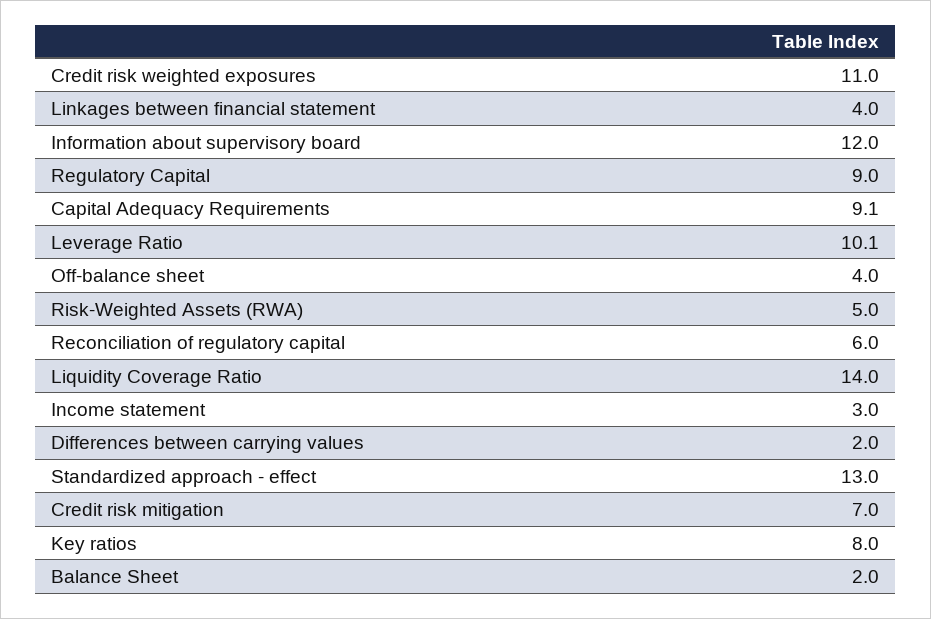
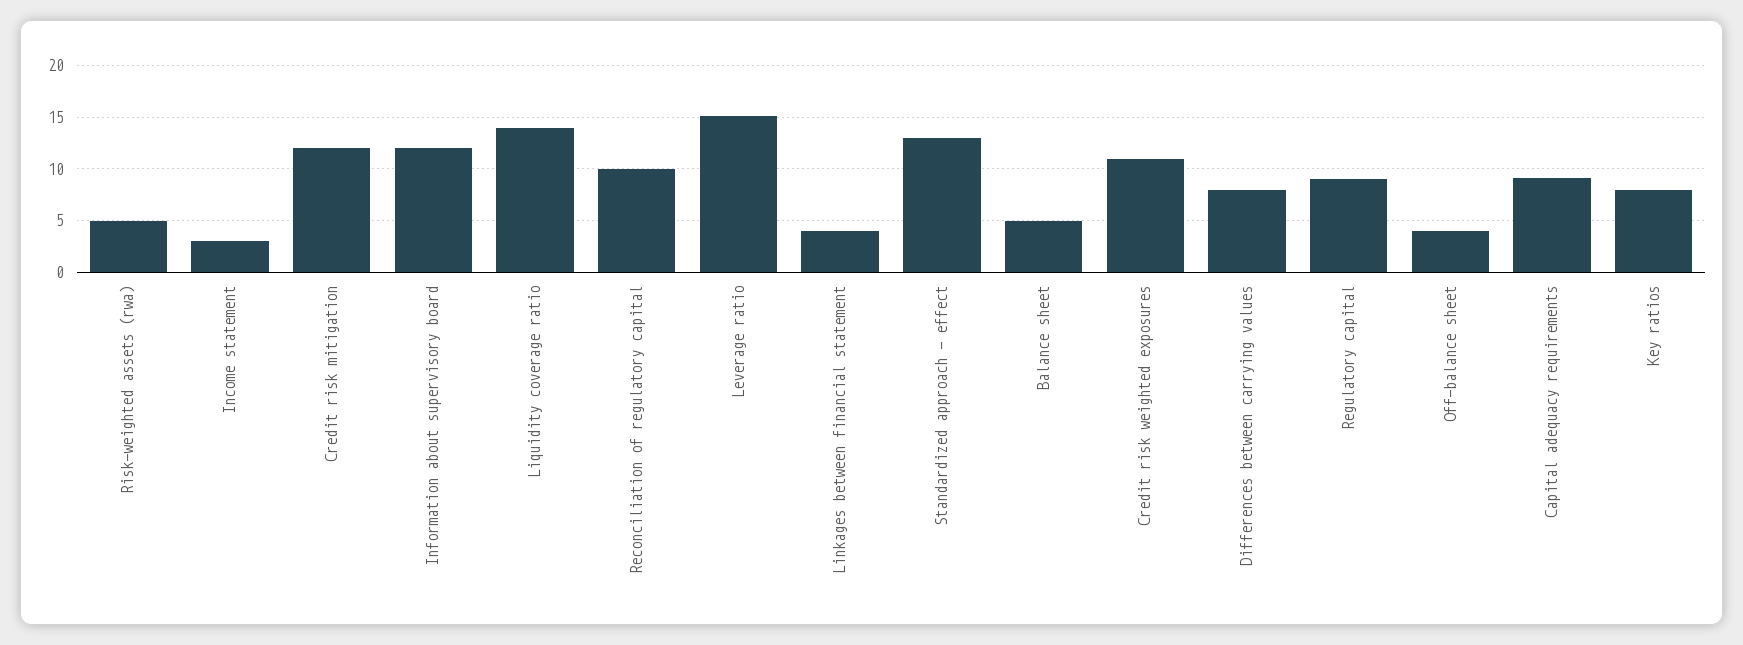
  {
    "Credit risk weighted exposures": 11,
    "Linkages between financial statement": 4,
    "Information about supervisory board": 12,
    "Regulatory Capital": 9,
    "Capital Adequacy Requirements": 9.1,
-   "Leverage Ratio": 10.1,
+   "Leverage Ratio": 15,
    "Off-balance sheet": 4,
    "Risk-Weighted Assets (RWA)": 5,
-   "Reconciliation of regulatory capital": 6,
+   "Reconciliation of regulatory capital": 10,
    "Liquidity Coverage Ratio": 14,
    "Income statement": 3,
-   "Differences between carrying values": 2,
+   "Differences between carrying values": 8,
    "Standardized approach - effect": 13,
-   "Credit risk mitigation": 7,
+   "Credit risk mitigation": 12,
    "Key ratios": 8,
-   "Balance Sheet": 2
+   "Balance Sheet": 5
  }

